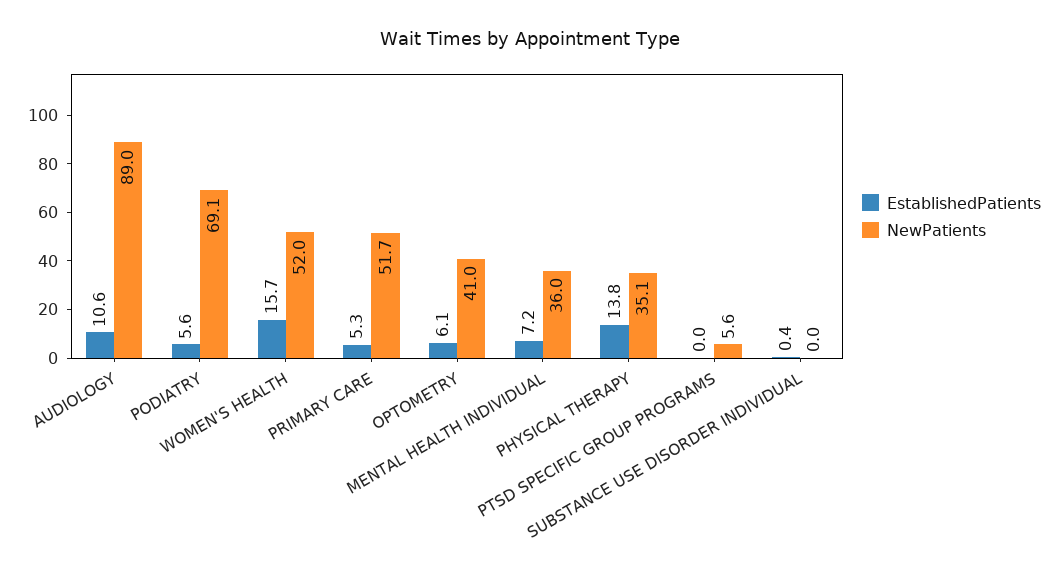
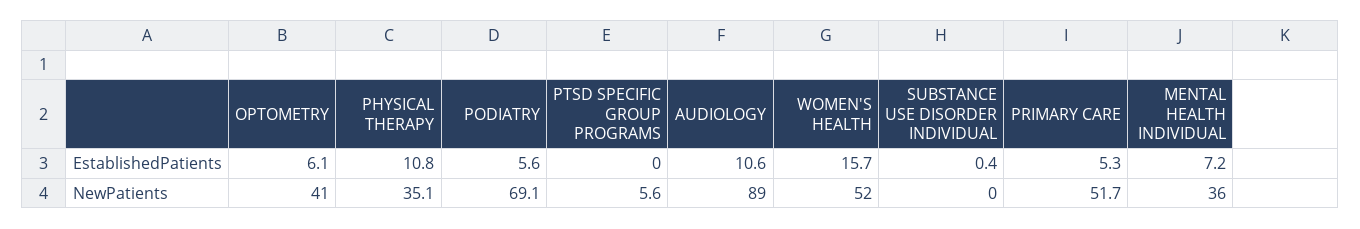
  {
    "EstablishedPatients": {
      "AUDIOLOGY": 10.6,
      "PODIATRY": 5.6,
      "WOMEN'S HEALTH": 15.7,
      "PRIMARY CARE": 5.3,
      "OPTOMETRY": 6.1,
      "MENTAL HEALTH INDIVIDUAL": 7.2,
-     "PHYSICAL THERAPY": 13.8,
+     "PHYSICAL THERAPY": 10.8,
      "PTSD SPECIFIC GROUP PROGRAMS": 0,
      "SUBSTANCE USE DISORDER INDIVIDUAL": 0.4
    },
    "NewPatients": {
      "AUDIOLOGY": 89,
      "PODIATRY": 69.1,
      "WOMEN'S HEALTH": 52,
      "PRIMARY CARE": 51.7,
      "OPTOMETRY": 41,
      "MENTAL HEALTH INDIVIDUAL": 36,
      "PHYSICAL THERAPY": 35.1,
      "PTSD SPECIFIC GROUP PROGRAMS": 5.6,
      "SUBSTANCE USE DISORDER INDIVIDUAL": 0
    }
  }

